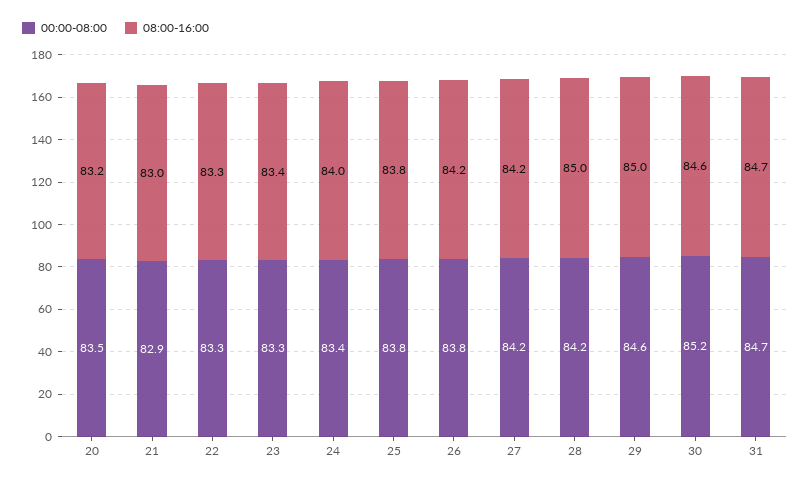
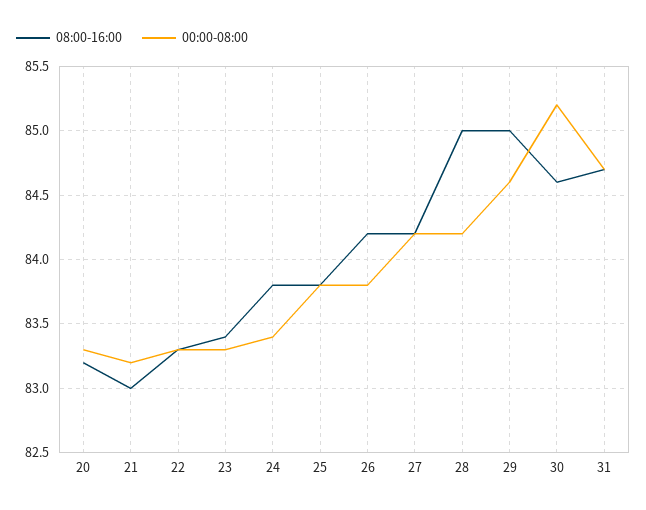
  {
    "00:00-08:00": {
-     "20": 83.5,
+     "20": 83.3,
-     "21": 82.9,
+     "21": 83.2,
      "22": 83.3,
      "23": 83.3,
      "24": 83.4,
      "25": 83.8,
      "26": 83.8,
      "27": 84.2,
      "28": 84.2,
      "29": 84.6,
      "30": 85.2,
      "31": 84.7
    },
    "08:00-16:00": {
      "20": 83.2,
      "21": 83,
      "22": 83.3,
      "23": 83.4,
-     "24": 84,
+     "24": 83.8,
      "25": 83.8,
      "26": 84.2,
      "27": 84.2,
      "28": 85,
      "29": 85,
      "30": 84.6,
      "31": 84.7
    }
  }

